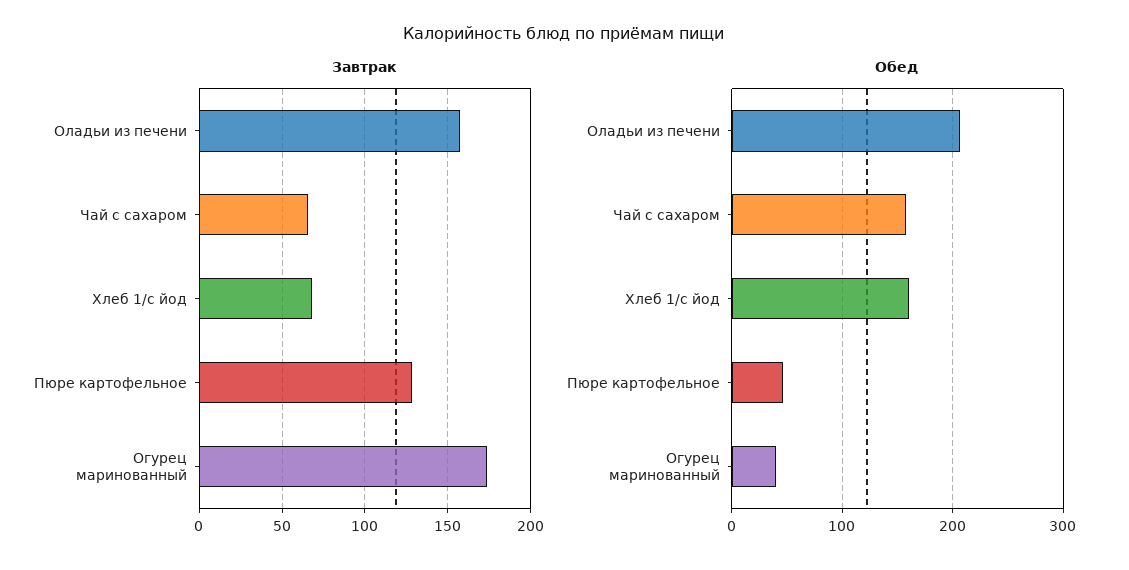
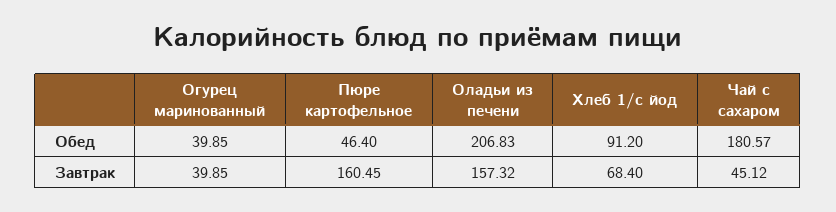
  {
    "Завтрак": {
      "Оладьи из печени": 157.32,
-     "Чай с сахаром": 65,
+     "Чай с сахаром": 45.12,
      "Хлеб 1/с йод": 68.4,
-     "Пюре картофельное": 130,
+     "Пюре картофельное": 160.45,
-     "Огурец маринованный": 175
+     "Огурец маринованный": 39.85
    },
    "Обед": {
      "Оладьи из печени": 206.83,
-     "Чай с сахаром": 160,
+     "Чай с сахаром": 180.57,
-     "Хлеб 1/с йод": 160,
+     "Хлеб 1/с йод": 91.2,
      "Пюре картофельное": 46.4,
      "Огурец маринованный": 39.85
    }
  }

